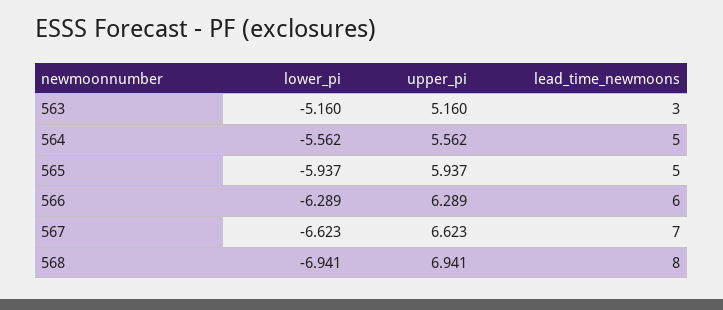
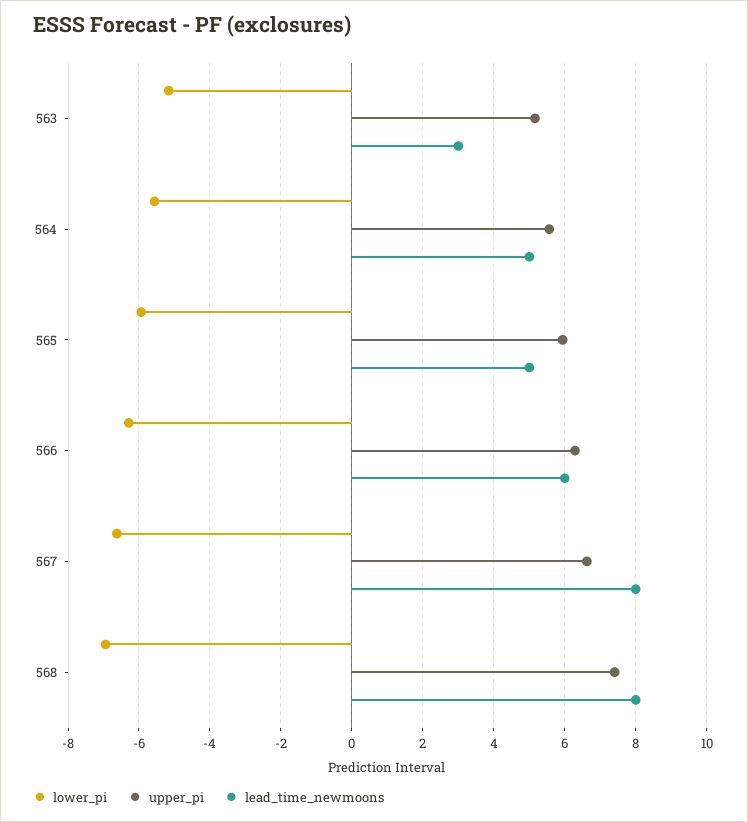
  {
    "lower_pi": {
      "563": -5.16,
      "564": -5.562,
      "565": -5.937,
      "566": -6.289,
      "567": -6.623,
      "568": -6.941
    },
    "upper_pi": {
      "563": 5.16,
      "564": 5.562,
      "565": 5.937,
      "566": 6.289,
      "567": 6.623,
-     "568": 6.941
+     "568": 7.4
    },
    "lead_time_newmoons": {
      "563": 3,
      "564": 5,
      "565": 5,
      "566": 6,
-     "567": 7,
+     "567": 8,
      "568": 8
    }
  }

